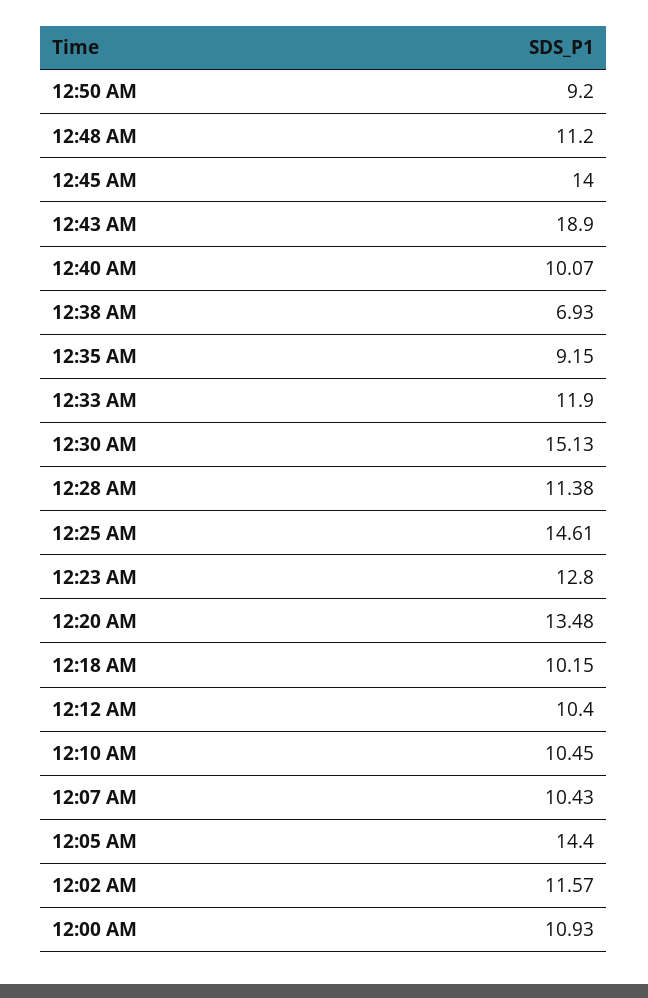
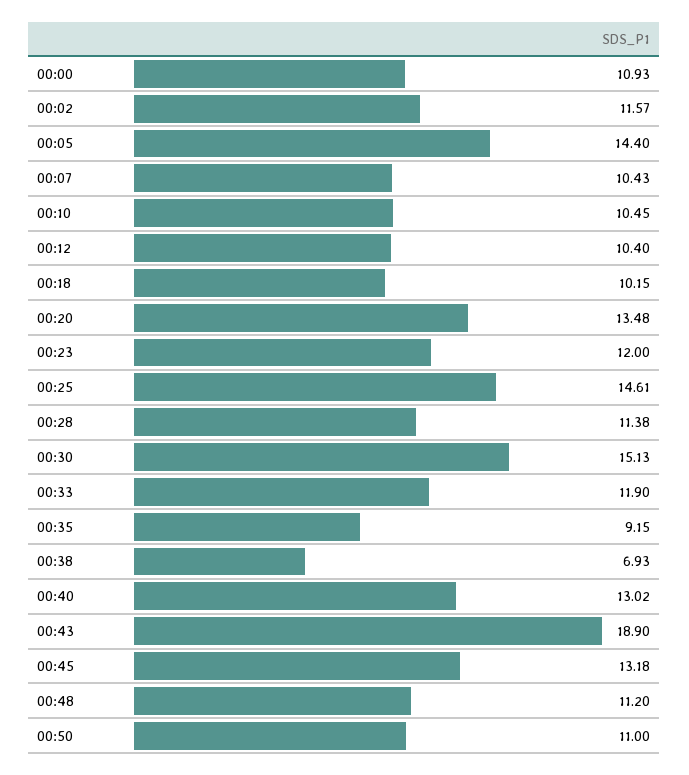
  {
-   "12:50 AM": 9.2,
+   "12:50 AM": 11,
    "12:48 AM": 11.2,
-   "12:45 AM": 14,
+   "12:45 AM": 13.18,
    "12:43 AM": 18.9,
-   "12:40 AM": 10.07,
+   "12:40 AM": 13.02,
    "12:38 AM": 6.93,
    "12:35 AM": 9.15,
    "12:33 AM": 11.9,
    "12:30 AM": 15.13,
    "12:28 AM": 11.38,
    "12:25 AM": 14.61,
-   "12:23 AM": 12.8,
+   "12:23 AM": 12,
    "12:20 AM": 13.48,
    "12:18 AM": 10.15,
    "12:12 AM": 10.4,
    "12:10 AM": 10.45,
    "12:07 AM": 10.43,
    "12:05 AM": 14.4,
    "12:02 AM": 11.57,
    "12:00 AM": 10.93
  }

